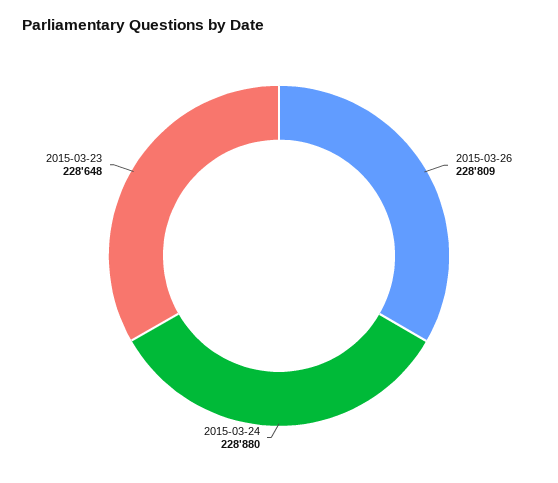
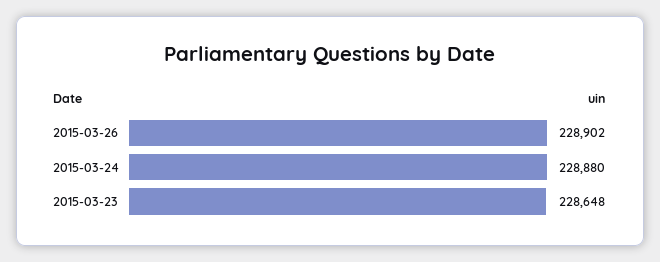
  {
-   "2015-03-26": 228809,
+   "2015-03-26": 228902,
    "2015-03-24": 228880,
    "2015-03-23": 228648
  }

